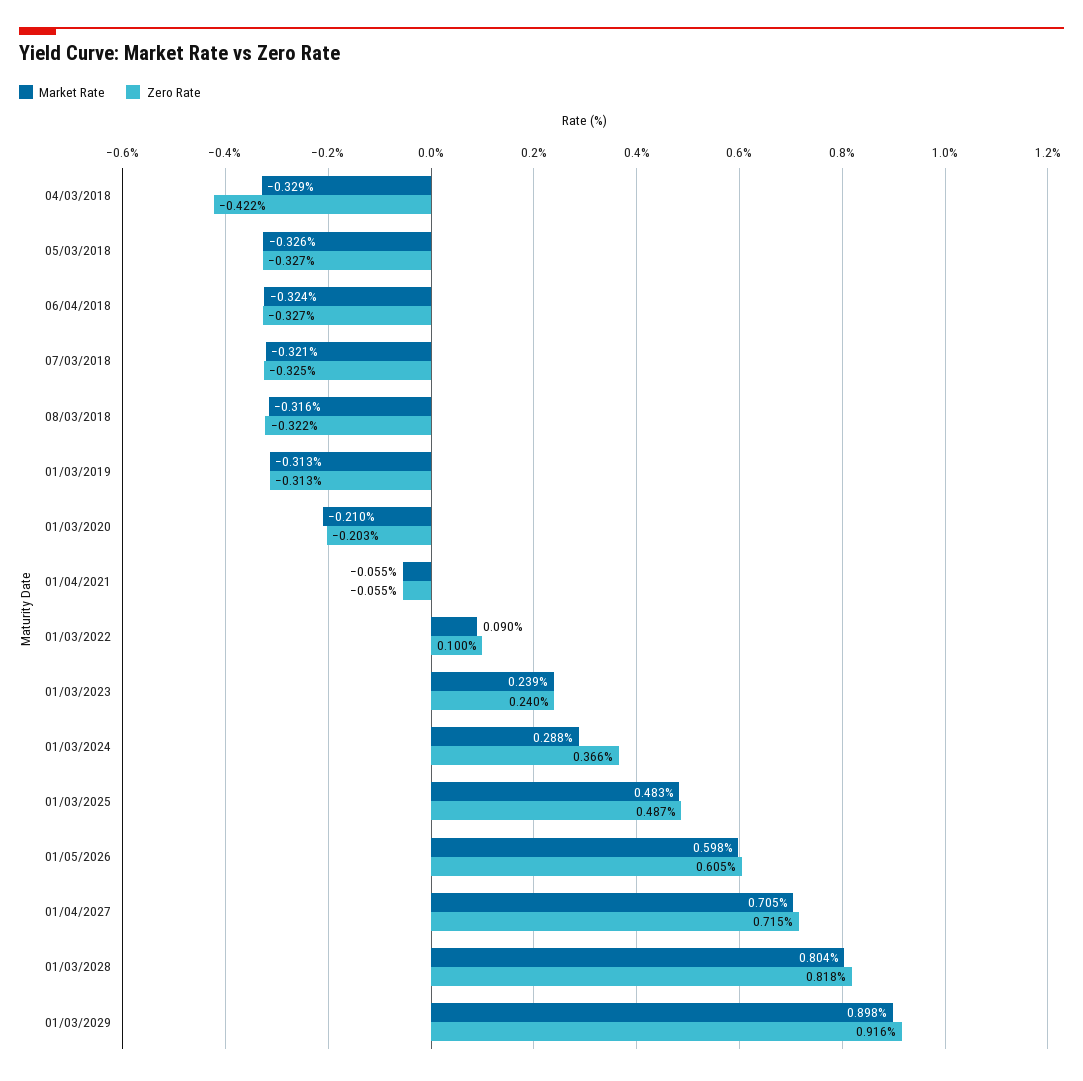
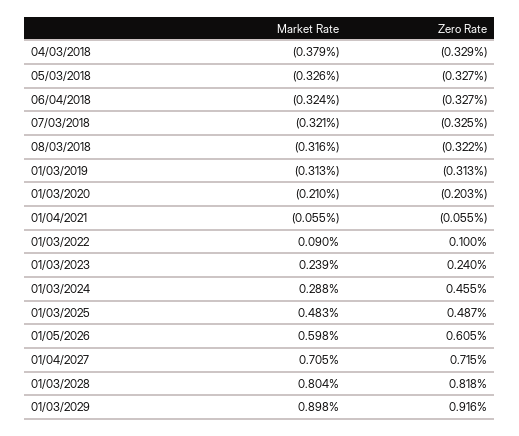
  {
    "Market Rate": {
-     "04/03/2018": -0.329,
+     "04/03/2018": -0.379,
      "05/03/2018": -0.326,
      "06/04/2018": -0.324,
      "07/03/2018": -0.321,
      "08/03/2018": -0.316,
      "01/03/2019": -0.313,
      "01/03/2020": -0.21,
      "01/04/2021": -0.055,
      "01/03/2022": 0.09,
      "01/03/2023": 0.239,
      "01/03/2024": 0.288,
      "01/03/2025": 0.483,
      "01/05/2026": 0.598,
      "01/04/2027": 0.705,
      "01/03/2028": 0.804,
      "01/03/2029": 0.898
    },
    "Zero Rate": {
-     "04/03/2018": -0.422,
+     "04/03/2018": -0.329,
      "05/03/2018": -0.327,
      "06/04/2018": -0.327,
      "07/03/2018": -0.325,
      "08/03/2018": -0.322,
      "01/03/2019": -0.313,
      "01/03/2020": -0.203,
      "01/04/2021": -0.055,
      "01/03/2022": 0.1,
      "01/03/2023": 0.24,
-     "01/03/2024": 0.366,
+     "01/03/2024": 0.455,
      "01/03/2025": 0.487,
      "01/05/2026": 0.605,
      "01/04/2027": 0.715,
      "01/03/2028": 0.818,
      "01/03/2029": 0.916
    }
  }

